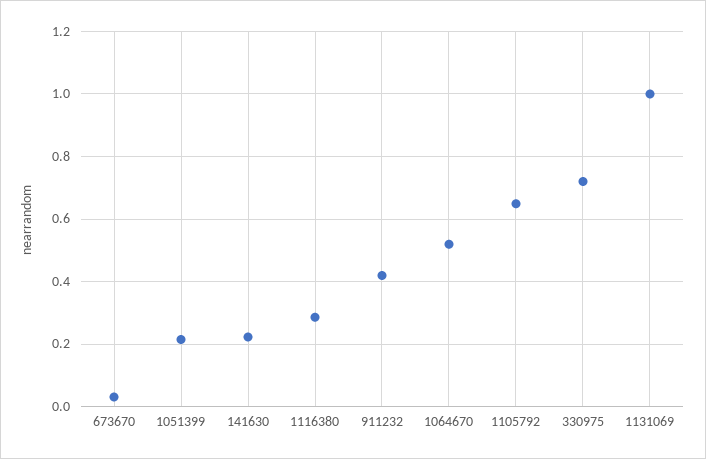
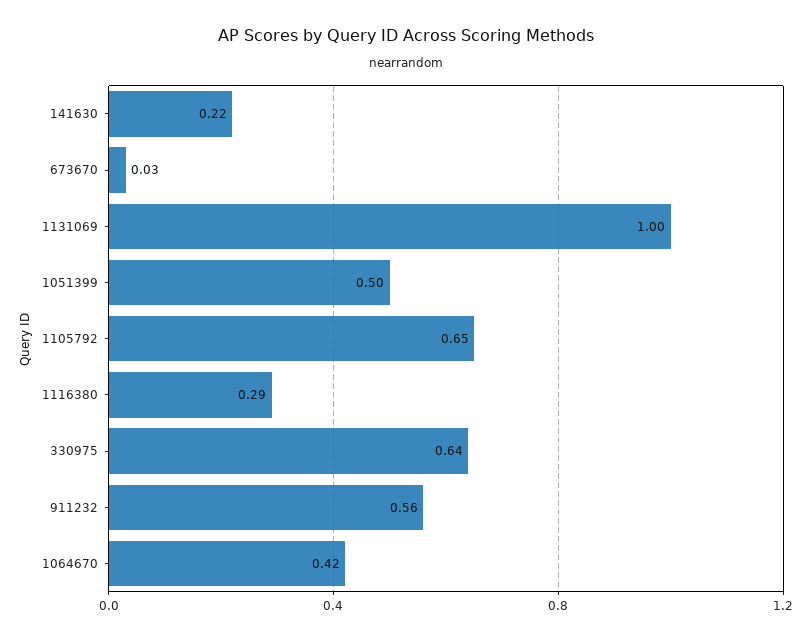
  {
    "673670": 0.03,
-   "1051399": 0.22,
+   "1051399": 0.5,
    "141630": 0.22,
    "1116380": 0.29,
-   "911232": 0.42,
+   "911232": 0.56,
-   "1064670": 0.52,
+   "1064670": 0.42,
    "1105792": 0.65,
-   "330975": 0.72,
+   "330975": 0.64,
    "1131069": 1
  }

